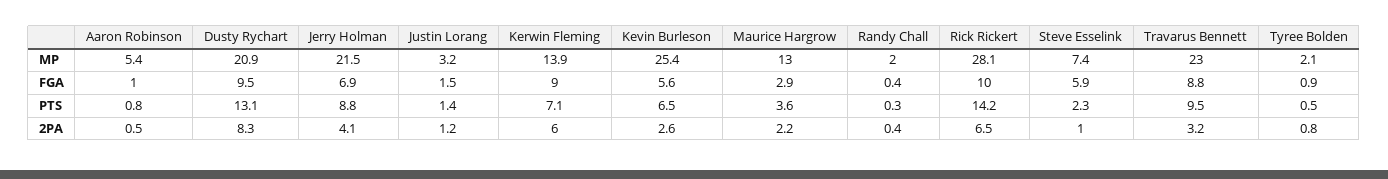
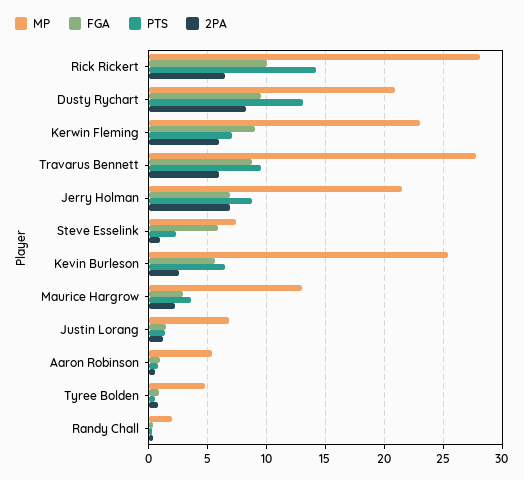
  {
    "MP": {
      "Aaron Robinson": 5.4,
      "Dusty Rychart": 20.9,
      "Jerry Holman": 21.5,
-     "Justin Lorang": 3.2,
+     "Justin Lorang": 7,
-     "Kerwin Fleming": 13.9,
+     "Kerwin Fleming": 23,
      "Kevin Burleson": 25.4,
      "Maurice Hargrow": 13,
      "Randy Chall": 2,
      "Rick Rickert": 28.1,
      "Steve Esselink": 7.4,
-     "Travarus Bennett": 23,
+     "Travarus Bennett": 28,
-     "Tyree Bolden": 2.1
+     "Tyree Bolden": 5
    },
    "FGA": {
      "Aaron Robinson": 1,
      "Dusty Rychart": 9.5,
      "Jerry Holman": 6.9,
      "Justin Lorang": 1.5,
      "Kerwin Fleming": 9,
      "Kevin Burleson": 5.6,
      "Maurice Hargrow": 2.9,
      "Randy Chall": 0.4,
      "Rick Rickert": 10,
      "Steve Esselink": 5.9,
      "Travarus Bennett": 8.8,
      "Tyree Bolden": 0.9
    },
    "PTS": {
      "Aaron Robinson": 0.8,
      "Dusty Rychart": 13.1,
      "Jerry Holman": 8.8,
      "Justin Lorang": 1.4,
      "Kerwin Fleming": 7.1,
      "Kevin Burleson": 6.5,
      "Maurice Hargrow": 3.6,
      "Randy Chall": 0.3,
      "Rick Rickert": 14.2,
      "Steve Esselink": 2.3,
      "Travarus Bennett": 9.5,
      "Tyree Bolden": 0.5
    },
    "2PA": {
      "Aaron Robinson": 0.5,
      "Dusty Rychart": 8.3,
-     "Jerry Holman": 4.1,
+     "Jerry Holman": 7,
      "Justin Lorang": 1.2,
      "Kerwin Fleming": 6,
      "Kevin Burleson": 2.6,
      "Maurice Hargrow": 2.2,
      "Randy Chall": 0.4,
      "Rick Rickert": 6.5,
      "Steve Esselink": 1,
-     "Travarus Bennett": 3.2,
+     "Travarus Bennett": 6,
      "Tyree Bolden": 0.8
    }
  }

